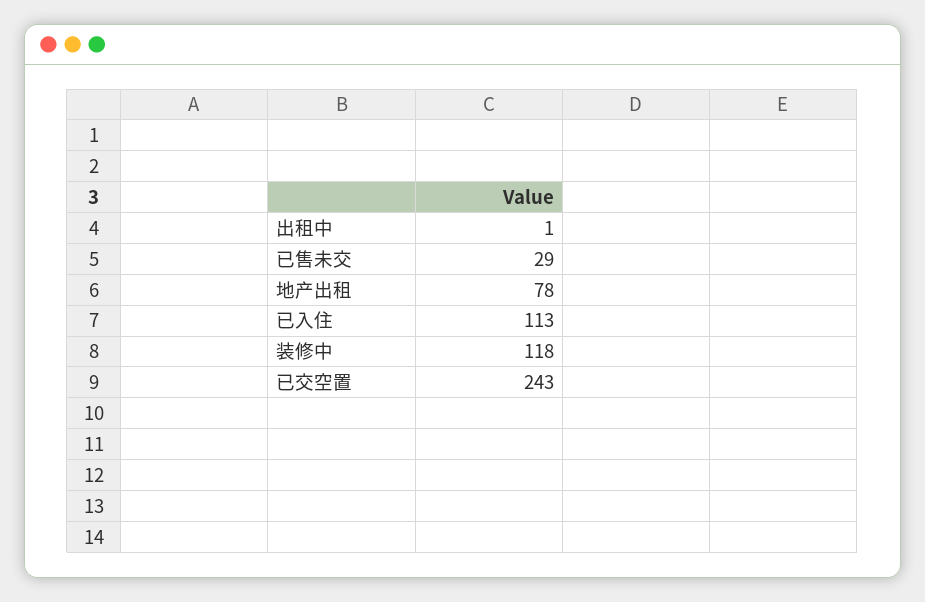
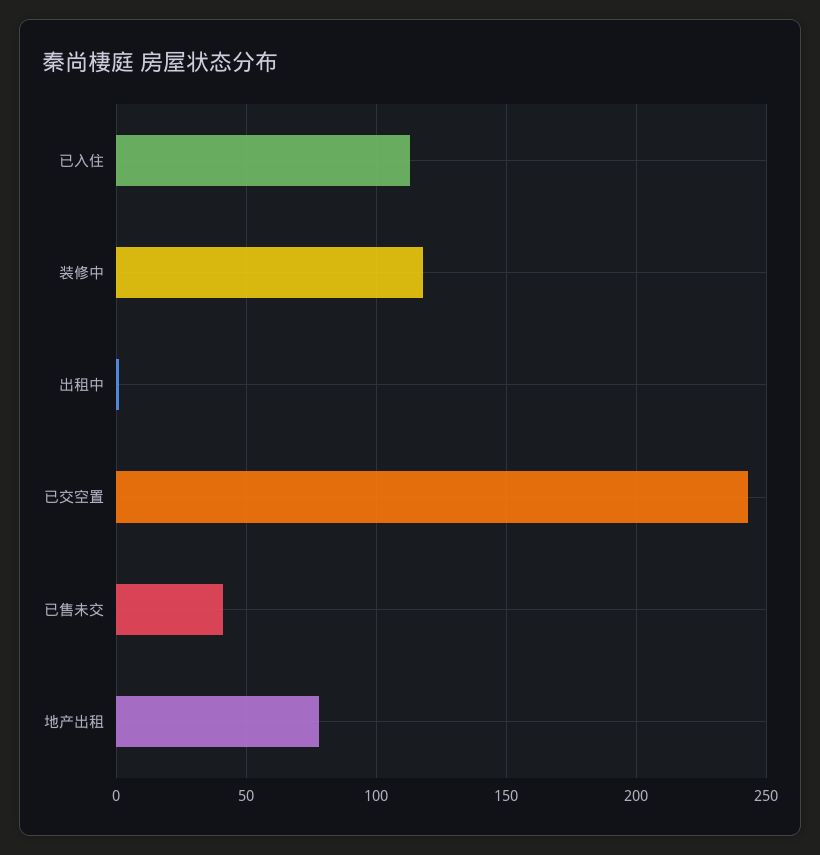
  {
    "出租中": 1,
-   "已售未交": 29,
+   "已售未交": 40,
    "地产出租": 78,
    "已入住": 113,
    "装修中": 118,
    "已交空置": 243
  }

